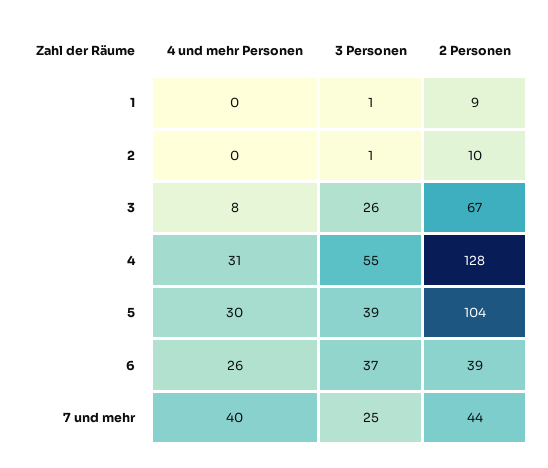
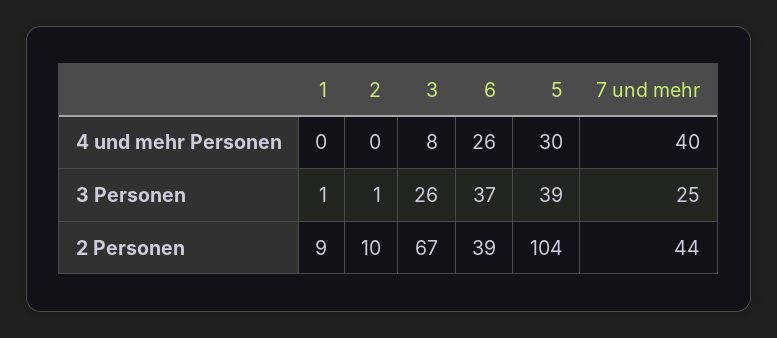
  {
    "4 und mehr Personen": {
      "1": 0,
      "2": 0,
      "3": 8,
-     "4": 31,
      "5": 30,
      "6": 26,
      "7 und mehr": 40
    },
    "3 Personen": {
      "1": 1,
      "2": 1,
      "3": 26,
-     "4": 55,
      "5": 39,
      "6": 37,
      "7 und mehr": 25
    },
    "2 Personen": {
      "1": 9,
      "2": 10,
      "3": 67,
-     "4": 128,
      "5": 104,
      "6": 39,
      "7 und mehr": 44
    }
  }

